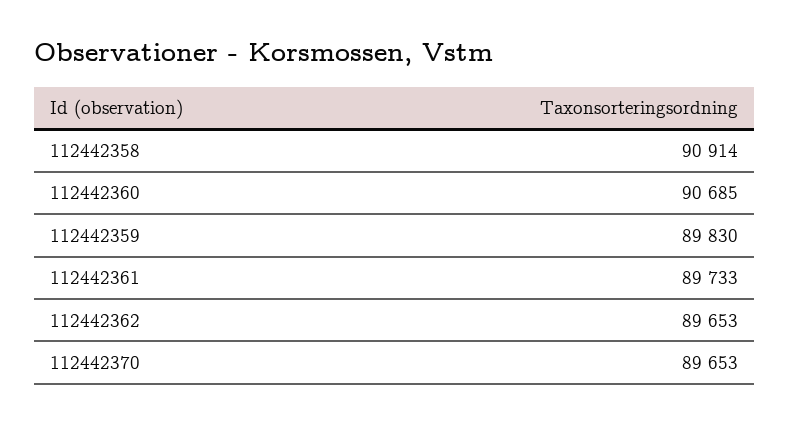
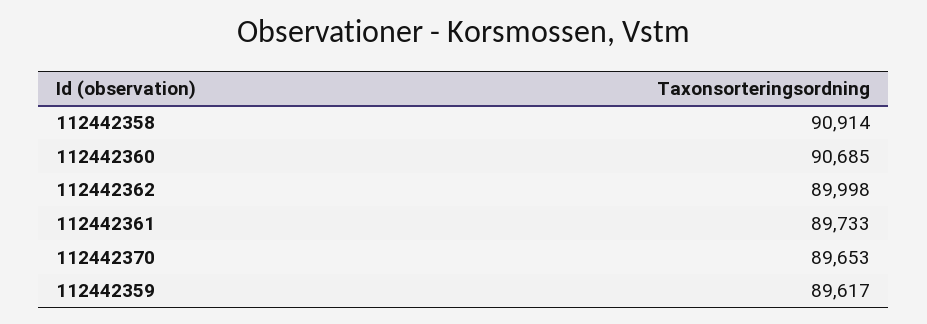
  {
    "112442358": 90914,
    "112442360": 90685,
-   "112442359": 89830,
+   "112442359": 89617,
    "112442361": 89733,
-   "112442362": 89653,
+   "112442362": 89998,
    "112442370": 89653
  }

